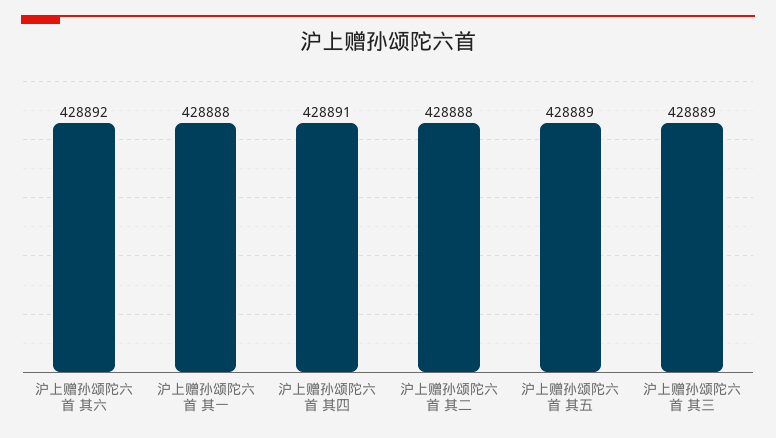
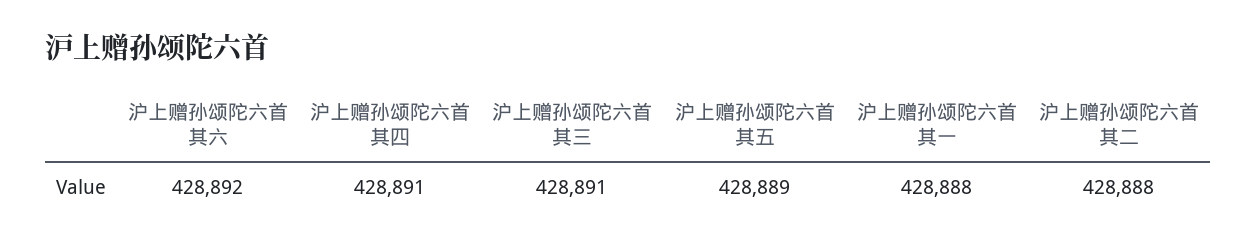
  {
    "沪上赠孙颂陀六首 其六": 428892,
    "沪上赠孙颂陀六首 其一": 428888,
    "沪上赠孙颂陀六首 其四": 428891,
    "沪上赠孙颂陀六首 其二": 428888,
    "沪上赠孙颂陀六首 其五": 428889,
-   "沪上赠孙颂陀六首 其三": 428889
+   "沪上赠孙颂陀六首 其三": 428891
  }

